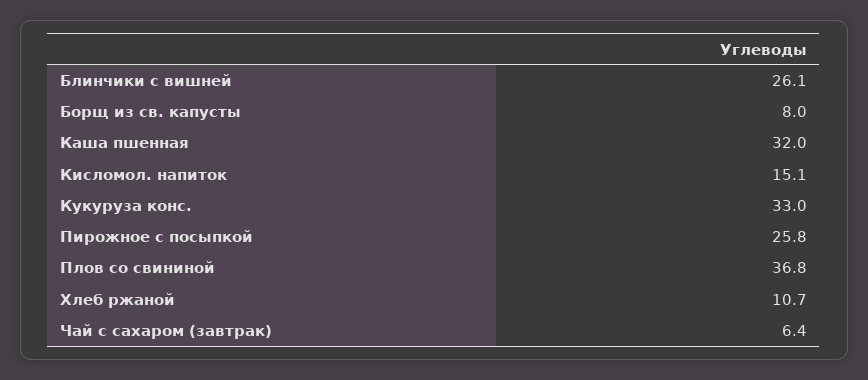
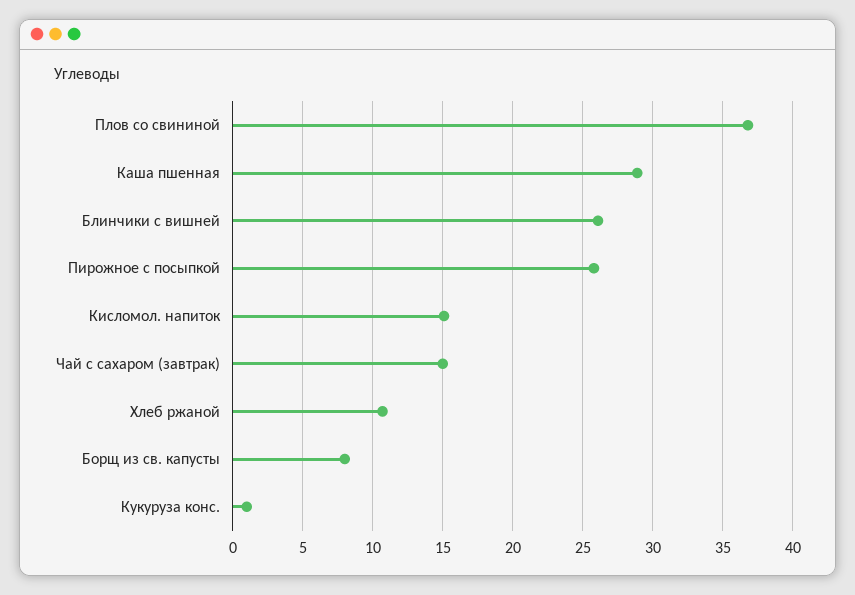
  {
    "Блинчики с вишней": 26.1,
    "Борщ из св. капусты": 8,
-   "Каша пшенная": 32,
+   "Каша пшенная": 29,
    "Кисломол. напиток": 15.1,
-   "Кукуруза конс.": 33,
+   "Кукуруза конс.": 1,
    "Пирожное с посыпкой": 25.8,
    "Плов со свининой": 36.8,
    "Хлеб ржаной": 10.7,
-   "Чай с сахаром (завтрак)": 6.4
+   "Чай с сахаром (завтрак)": 15
  }

